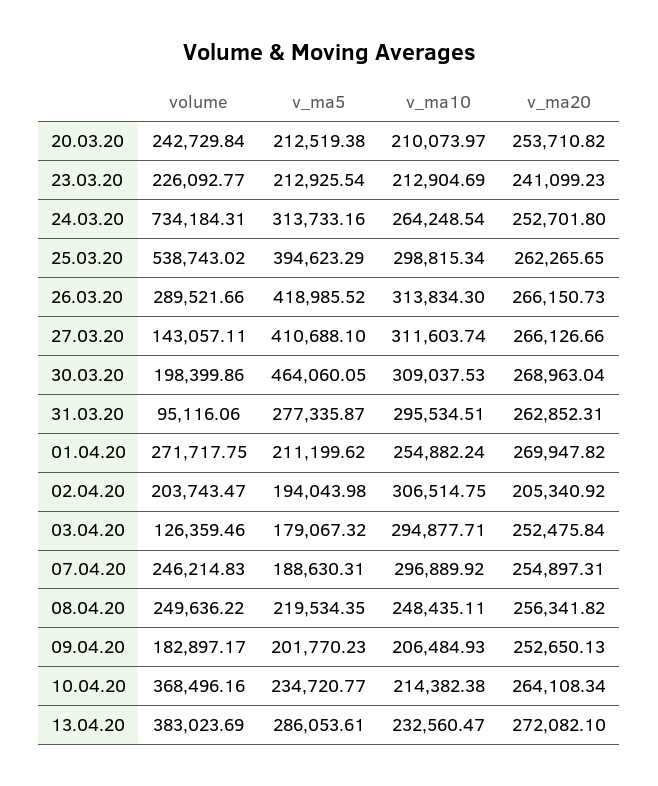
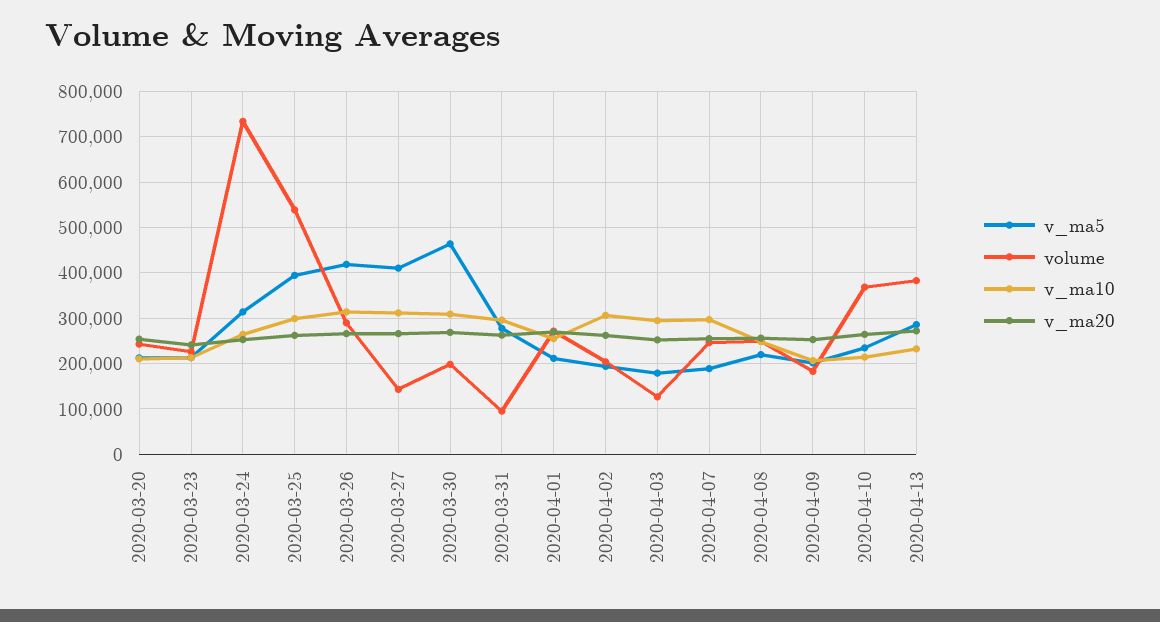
  {
    "volume": {
      "20.03.20": 242729.84,
      "23.03.20": 226092.77,
      "24.03.20": 734184.31,
      "25.03.20": 538743.02,
      "26.03.20": 289521.66,
      "27.03.20": 143057.11,
      "30.03.20": 198399.86,
      "31.03.20": 95116.06,
      "01.04.20": 271717.75,
      "02.04.20": 203743.47,
      "03.04.20": 126359.46,
      "07.04.20": 246214.83,
      "08.04.20": 249636.22,
      "09.04.20": 182897.17,
      "10.04.20": 368496.16,
      "13.04.20": 383023.69
    },
    "v_ma5": {
      "20.03.20": 212519.38,
      "23.03.20": 212925.54,
      "24.03.20": 313733.16,
      "25.03.20": 394623.29,
      "26.03.20": 418985.52,
      "27.03.20": 410688.1,
      "30.03.20": 464060.05,
      "31.03.20": 277335.87,
      "01.04.20": 211199.62,
      "02.04.20": 194043.98,
      "03.04.20": 179067.32,
      "07.04.20": 188630.31,
      "08.04.20": 219534.35,
      "09.04.20": 201770.23,
      "10.04.20": 234720.77,
      "13.04.20": 286053.61
    },
    "v_ma10": {
      "20.03.20": 210073.97,
      "23.03.20": 212904.69,
      "24.03.20": 264248.54,
      "25.03.20": 298815.34,
      "26.03.20": 313834.3,
      "27.03.20": 311603.74,
      "30.03.20": 309037.53,
      "31.03.20": 295534.51,
      "01.04.20": 254882.24,
      "02.04.20": 306514.75,
      "03.04.20": 294877.71,
      "07.04.20": 296889.92,
      "08.04.20": 248435.11,
      "09.04.20": 206484.93,
      "10.04.20": 214382.38,
      "13.04.20": 232560.47
    },
    "v_ma20": {
      "20.03.20": 253710.82,
      "23.03.20": 241099.23,
      "24.03.20": 252701.8,
      "25.03.20": 262265.65,
      "26.03.20": 266150.73,
      "27.03.20": 266126.66,
      "30.03.20": 268963.04,
      "31.03.20": 262852.31,
      "01.04.20": 269947.82,
-     "02.04.20": 205340.92,
+     "02.04.20": 260000,
      "03.04.20": 252475.84,
      "07.04.20": 254897.31,
      "08.04.20": 256341.82,
      "09.04.20": 252650.13,
      "10.04.20": 264108.34,
      "13.04.20": 272082.1
    }
  }

